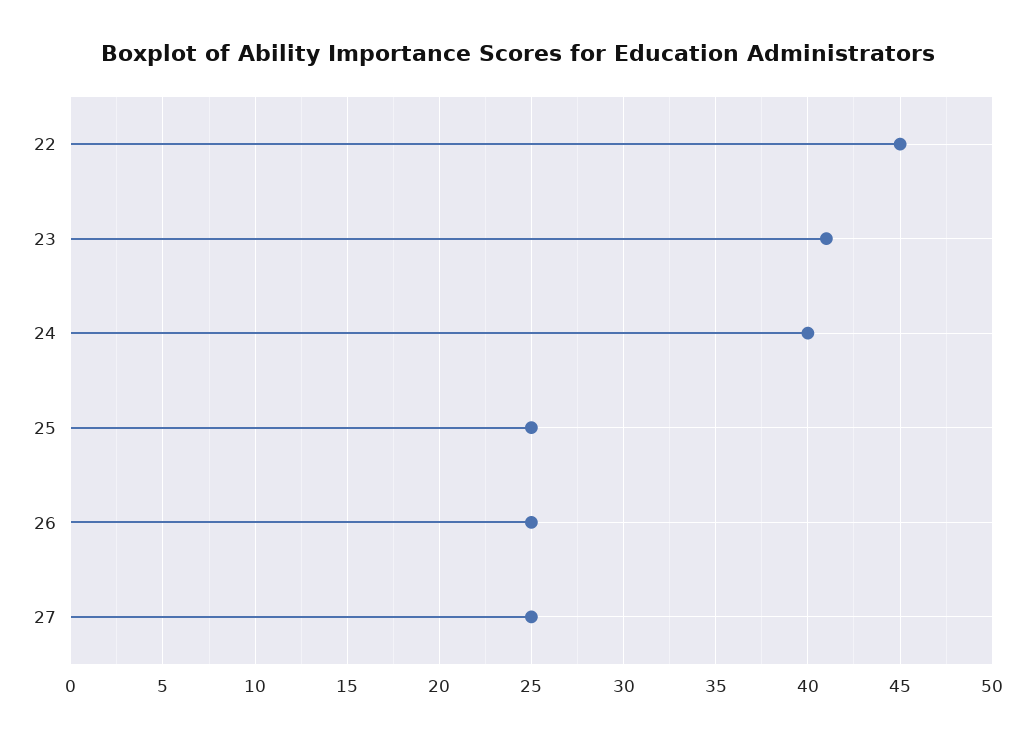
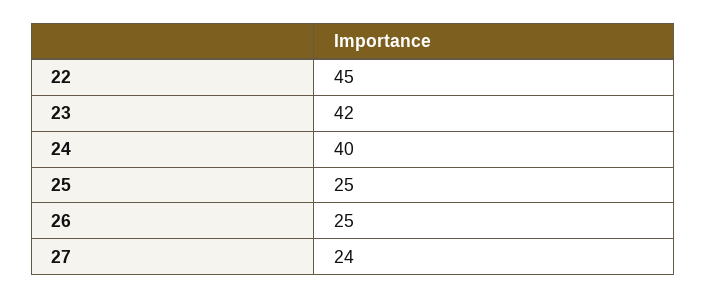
  {
    "22": 45,
-   "23": 41,
+   "23": 42,
    "24": 40,
    "25": 25,
    "26": 25,
-   "27": 25
+   "27": 24
  }

